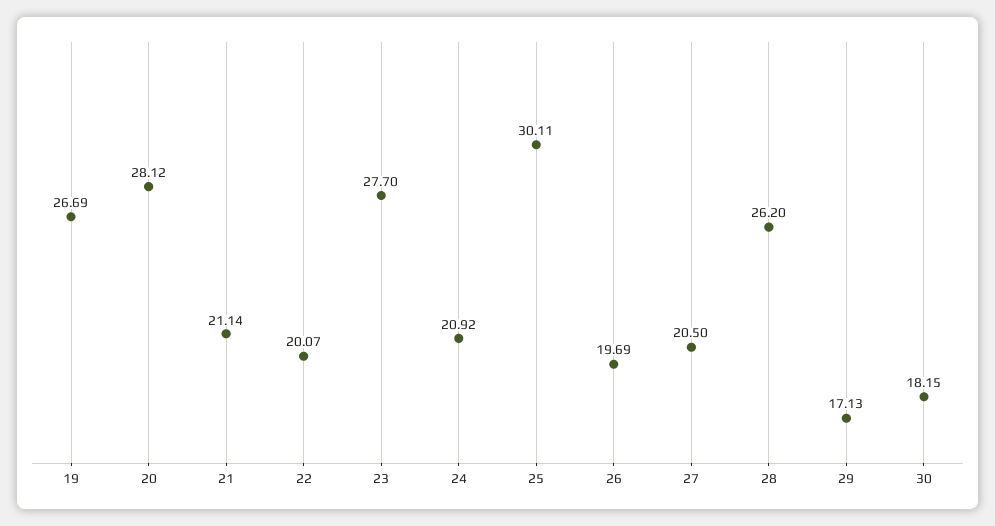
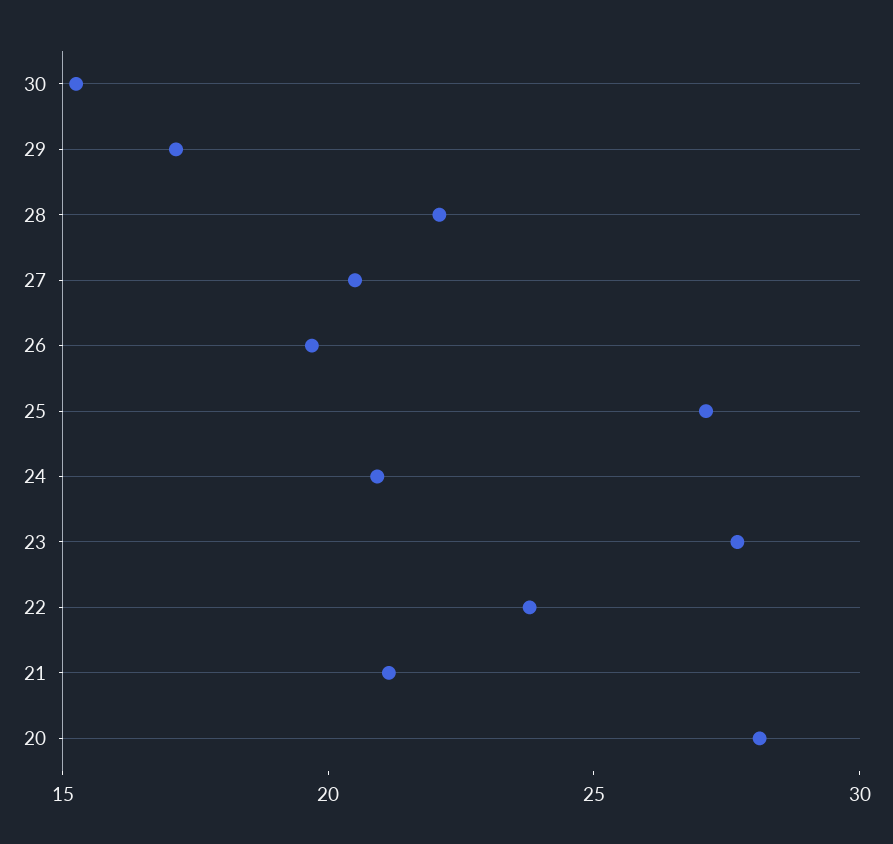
  {
-   "19": 26.69,
    "20": 28.12,
    "21": 21.14,
-   "22": 20.07,
+   "22": 24,
    "23": 27.7,
    "24": 20.92,
-   "25": 30.11,
+   "25": 27,
    "26": 19.69,
    "27": 20.5,
-   "28": 26.2,
+   "28": 22,
    "29": 17.13,
-   "30": 18.15
+   "30": 15
  }

